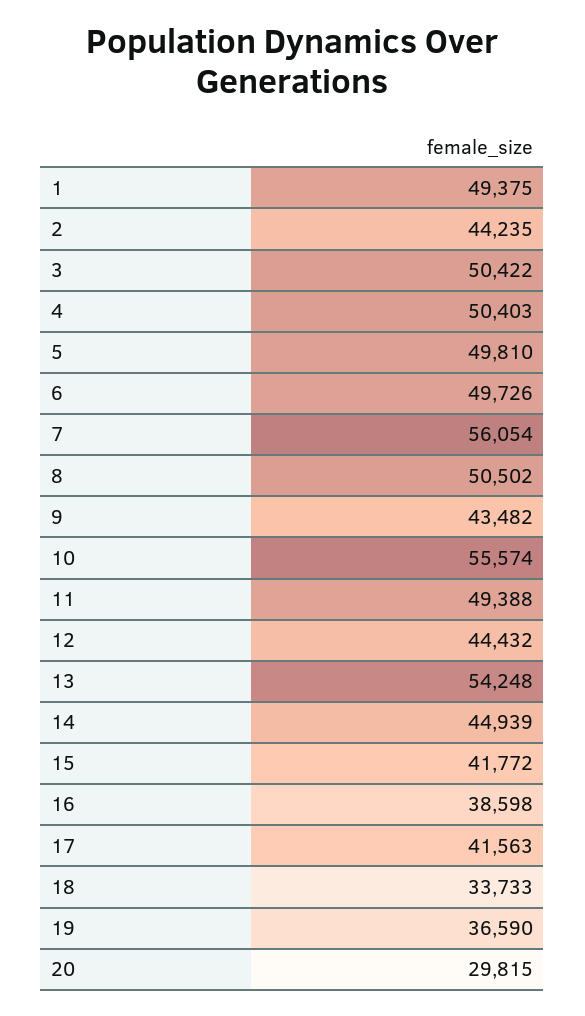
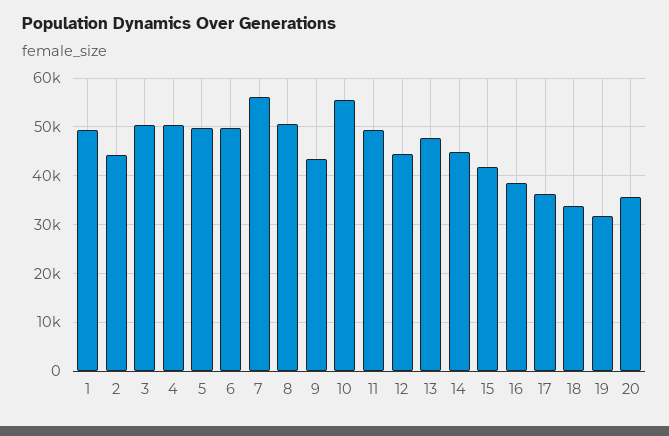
  {
    "1": 49375,
    "2": 44235,
    "3": 50422,
    "4": 50403,
    "5": 49810,
    "6": 49726,
    "7": 56054,
    "8": 50502,
    "9": 43482,
    "10": 55574,
    "11": 49388,
    "12": 44432,
-   "13": 54248,
+   "13": 48000,
    "14": 44939,
    "15": 41772,
    "16": 38598,
-   "17": 41563,
+   "17": 36000,
    "18": 33733,
-   "19": 36590,
+   "19": 32000,
-   "20": 29815
+   "20": 36000
  }

